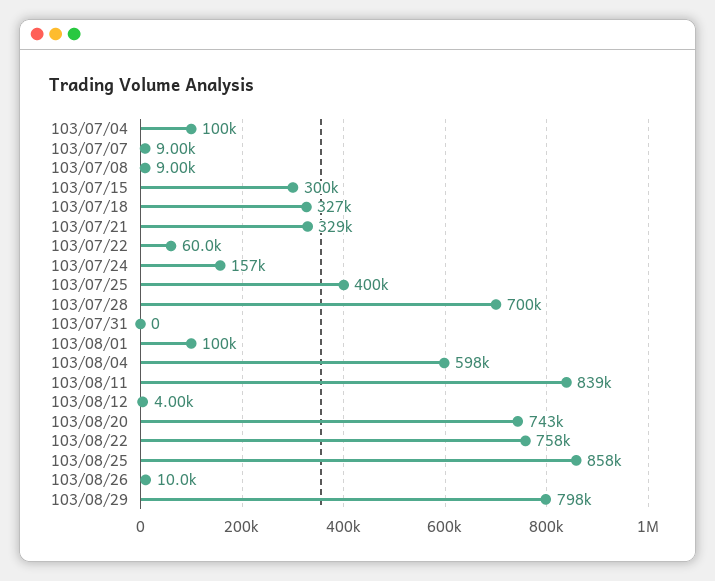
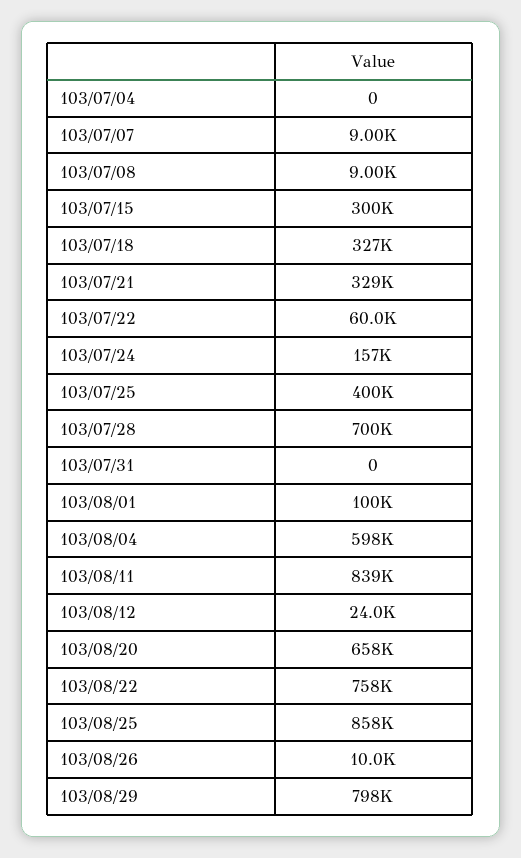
  {
-   "103/07/04": 100000,
+   "103/07/04": 0,
    "103/07/07": 9000,
    "103/07/08": 9000,
    "103/07/15": 300000,
    "103/07/18": 327000,
    "103/07/21": 329000,
    "103/07/22": 60000,
    "103/07/24": 157000,
    "103/07/25": 400000,
    "103/07/28": 700000,
    "103/07/31": 0,
    "103/08/01": 100000,
    "103/08/04": 598000,
    "103/08/11": 839000,
-   "103/08/12": 4000,
+   "103/08/12": 24000,
-   "103/08/20": 743000,
+   "103/08/20": 658000,
    "103/08/22": 758000,
    "103/08/25": 858000,
    "103/08/26": 10000,
    "103/08/29": 798000
  }

